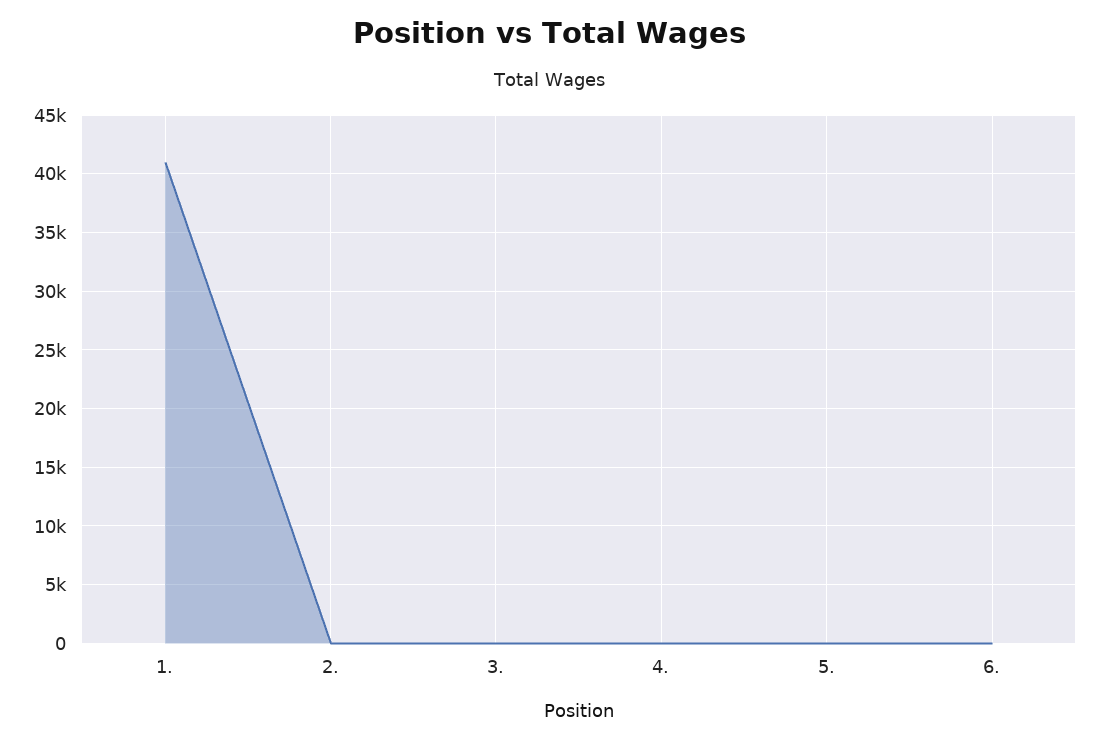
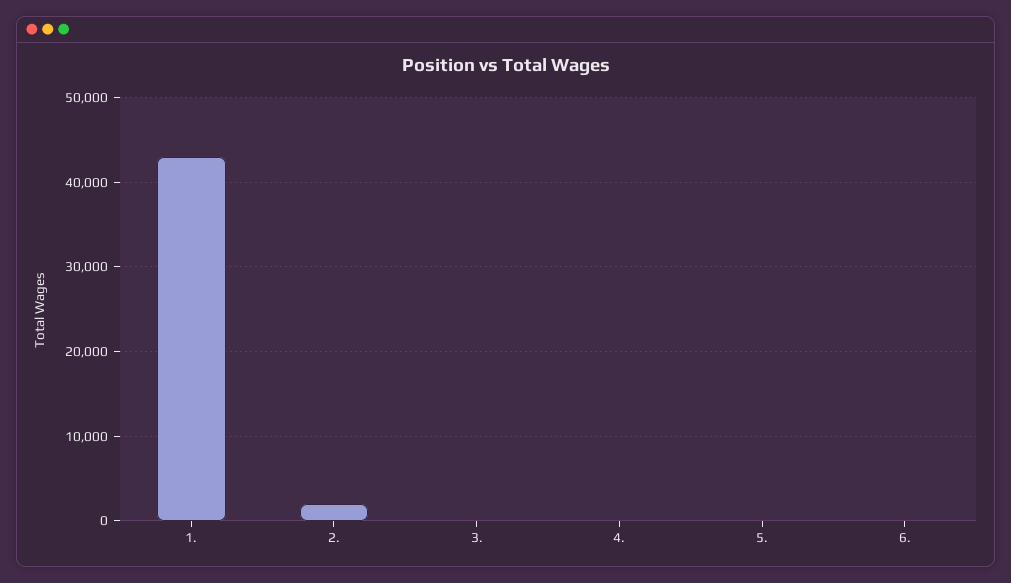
  {
-   "1.": 41000,
+   "1.": 43000,
-   "2.": 0,
+   "2.": 2000,
    "3.": 0,
    "4.": 0,
    "5.": 0,
    "6.": 0
  }

